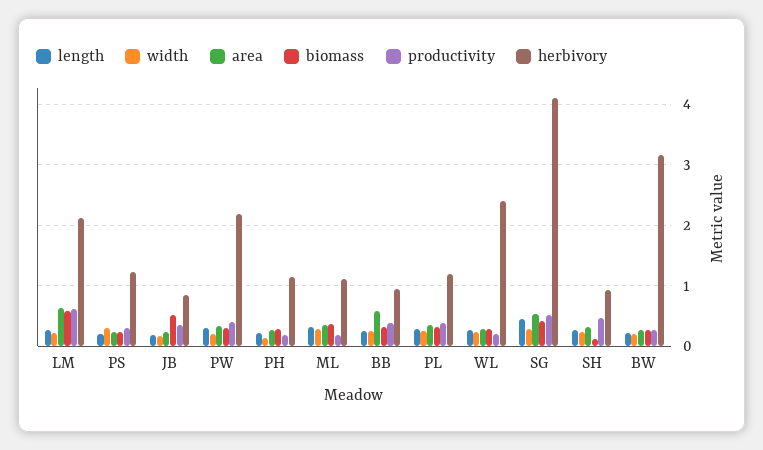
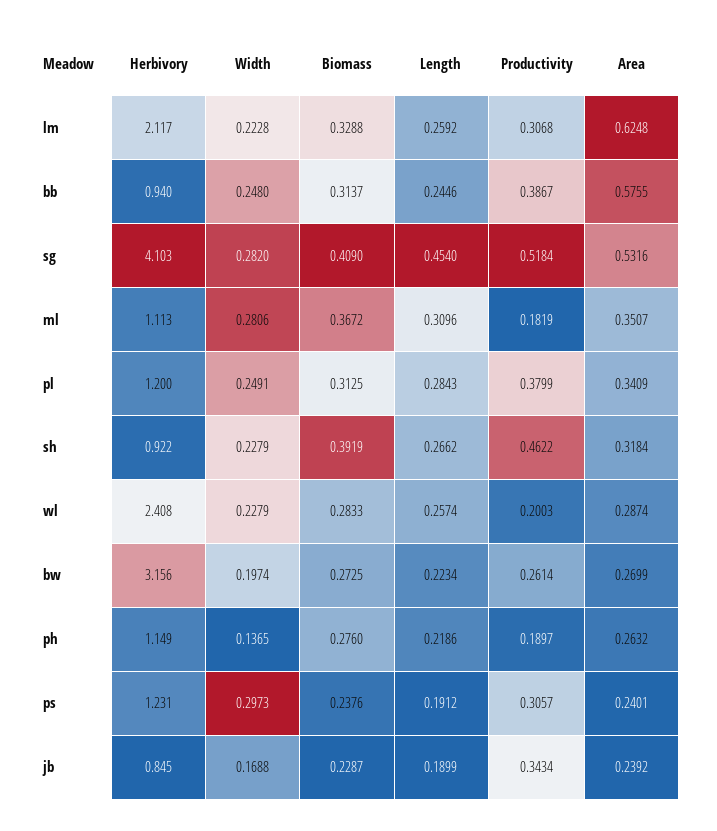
  {
    "length": {
      "LM": 0.2592,
      "PS": 0.1912,
      "JB": 0.1899,
-     "PW": 0.3,
      "PH": 0.2186,
      "ML": 0.3096,
      "BB": 0.2446,
      "PL": 0.2843,
      "WL": 0.2574,
      "SG": 0.454,
      "SH": 0.2662,
      "BW": 0.2234
    },
    "width": {
      "LM": 0.2228,
      "PS": 0.2973,
      "JB": 0.1688,
-     "PW": 0.2,
      "PH": 0.1365,
      "ML": 0.2806,
      "BB": 0.248,
      "PL": 0.2491,
      "WL": 0.2279,
      "SG": 0.282,
      "SH": 0.2279,
      "BW": 0.1974
    },
    "area": {
      "LM": 0.6248,
      "PS": 0.2401,
      "JB": 0.2392,
-     "PW": 0.3,
      "PH": 0.2632,
      "ML": 0.3507,
      "BB": 0.5755,
      "PL": 0.3409,
      "WL": 0.2874,
      "SG": 0.5316,
      "SH": 0.3184,
      "BW": 0.2699
    },
    "biomass": {
-     "LM": 0.6,
+     "LM": 0.3288,
      "PS": 0.2376,
-     "JB": 0.5,
+     "JB": 0.2287,
-     "PW": 0.3,
      "PH": 0.276,
      "ML": 0.3672,
      "BB": 0.3137,
      "PL": 0.3125,
      "WL": 0.2833,
      "SG": 0.409,
-     "SH": 0.1,
+     "SH": 0.3919,
      "BW": 0.2725
    },
    "productivity": {
-     "LM": 0.6,
+     "LM": 0.3068,
      "PS": 0.3057,
      "JB": 0.3434,
-     "PW": 0.4,
      "PH": 0.1897,
      "ML": 0.1819,
      "BB": 0.3867,
      "PL": 0.3799,
      "WL": 0.2003,
      "SG": 0.5184,
      "SH": 0.4622,
      "BW": 0.2614
    },
    "herbivory": {
      "LM": 2.117,
      "PS": 1.231,
      "JB": 0.845,
-     "PW": 2.2,
      "PH": 1.149,
      "ML": 1.113,
      "BB": 0.94,
      "PL": 1.2,
      "WL": 2.408,
      "SG": 4.103,
      "SH": 0.922,
      "BW": 3.156
    }
  }

